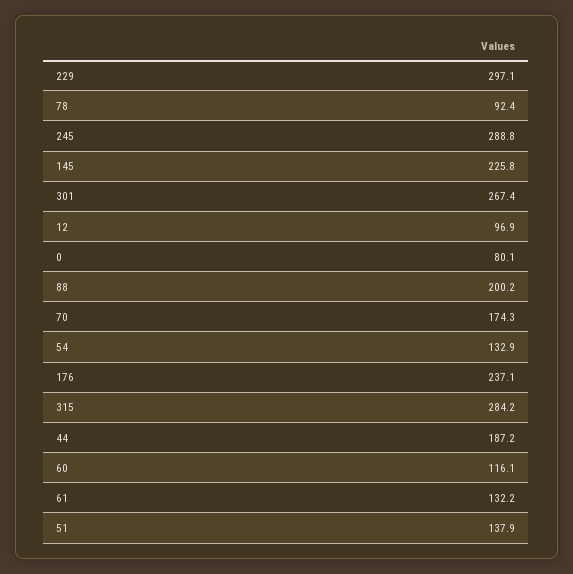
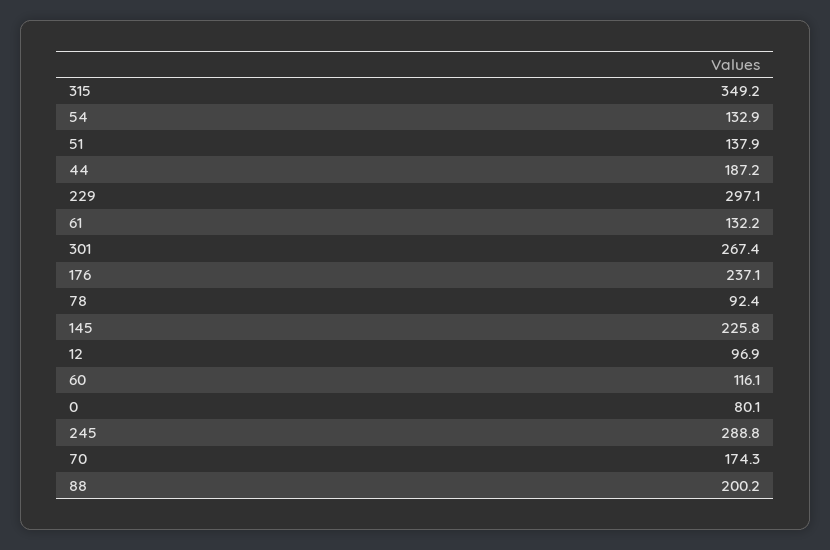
  {
    "229": 297.1,
    "78": 92.4,
    "245": 288.8,
    "145": 225.8,
    "301": 267.4,
    "12": 96.9,
    "0": 80.1,
    "88": 200.2,
    "70": 174.3,
    "54": 132.9,
    "176": 237.1,
-   "315": 284.2,
+   "315": 349.2,
    "44": 187.2,
    "60": 116.1,
    "61": 132.2,
    "51": 137.9
  }

